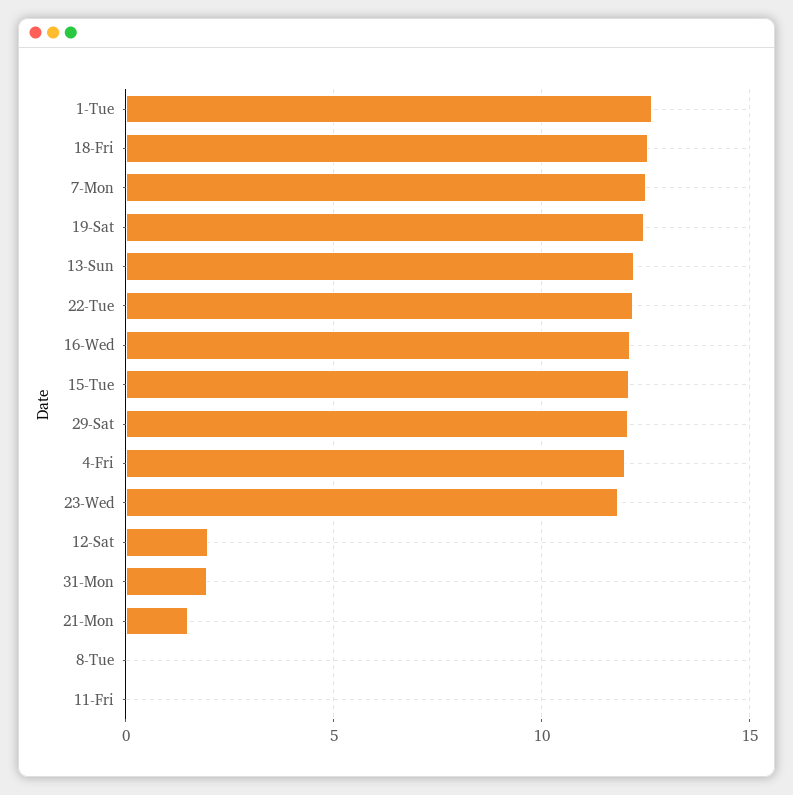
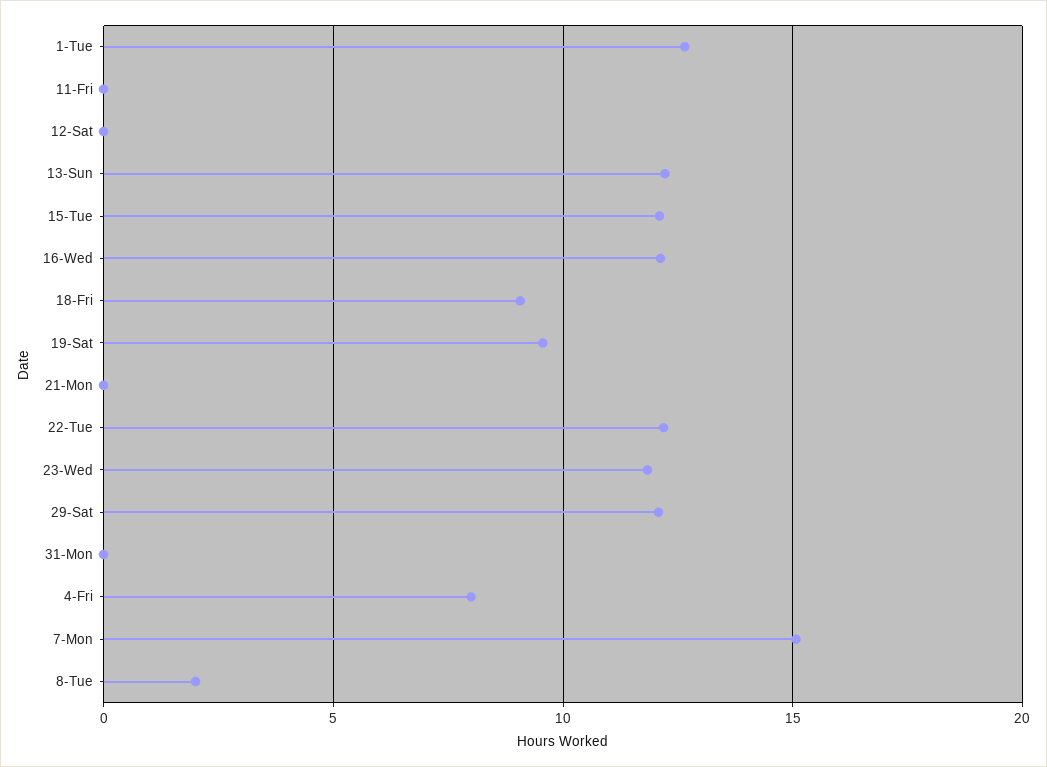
  {
    "1-Tue": 12.5,
-   "18-Fri": 12.5,
+   "18-Fri": 9,
-   "7-Mon": 12.5,
+   "7-Mon": 15,
-   "19-Sat": 12.5,
+   "19-Sat": 9.5,
    "13-Sun": 12,
    "22-Tue": 12,
    "16-Wed": 12,
    "15-Tue": 12,
    "29-Sat": 12,
-   "4-Fri": 12,
+   "4-Fri": 8,
    "23-Wed": 12,
-   "12-Sat": 2,
+   "12-Sat": 0,
-   "31-Mon": 2,
+   "31-Mon": 0,
-   "21-Mon": 1.5,
+   "21-Mon": 0,
-   "8-Tue": 0,
+   "8-Tue": 2,
    "11-Fri": 0
  }

